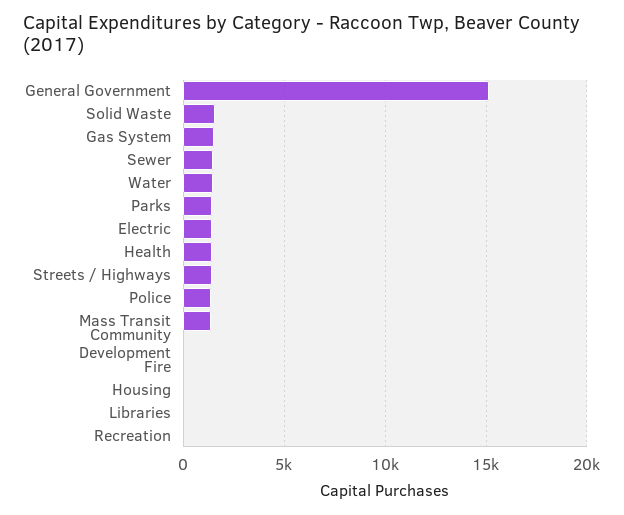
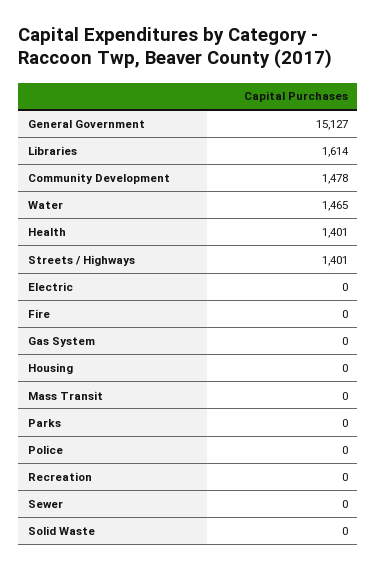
  {
    "General Government": 15127,
-   "Solid Waste": 1500,
+   "Solid Waste": 0,
-   "Gas System": 1500,
+   "Gas System": 0,
-   "Sewer": 1500,
+   "Sewer": 0,
    "Water": 1465,
-   "Parks": 1500,
+   "Parks": 0,
-   "Electric": 1500,
+   "Electric": 0,
    "Health": 1401,
    "Streets / Highways": 1401,
-   "Police": 1500,
+   "Police": 0,
-   "Mass Transit": 1500,
+   "Mass Transit": 0,
-   "Community Development": 0,
+   "Community Development": 1478,
    "Fire": 0,
    "Housing": 0,
-   "Libraries": 0,
+   "Libraries": 1614,
    "Recreation": 0
  }

